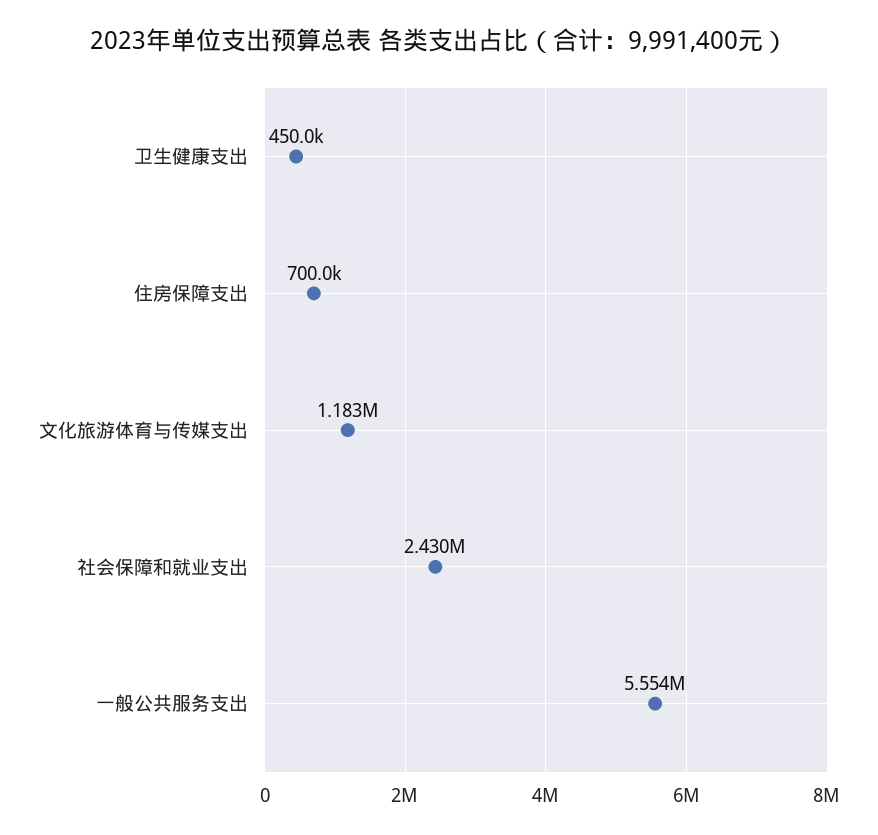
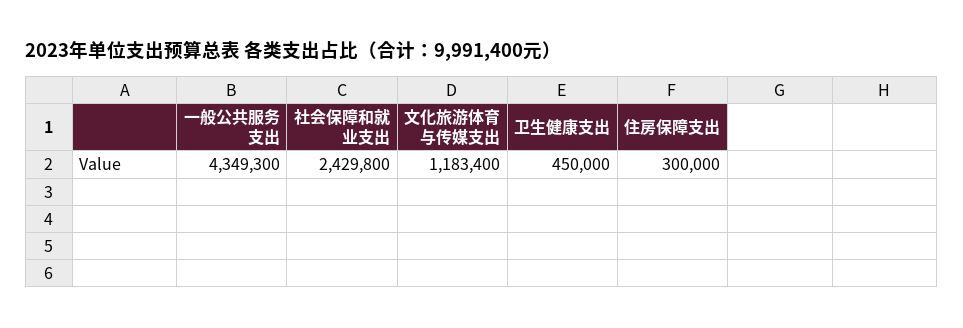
  {
    "卫生健康支出": 450000,
-   "住房保障支出": 700000,
+   "住房保障支出": 300000,
    "文化旅游体育与传媒支出": 1183400,
    "社会保障和就业支出": 2429800,
-   "一般公共服务支出": 5554000
+   "一般公共服务支出": 4349300
  }

